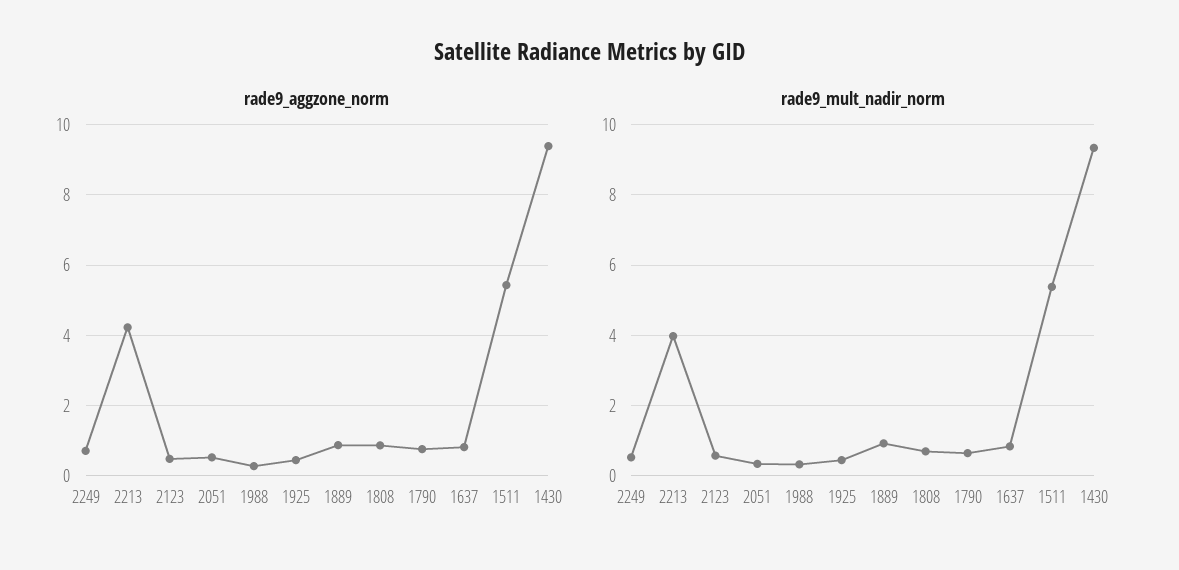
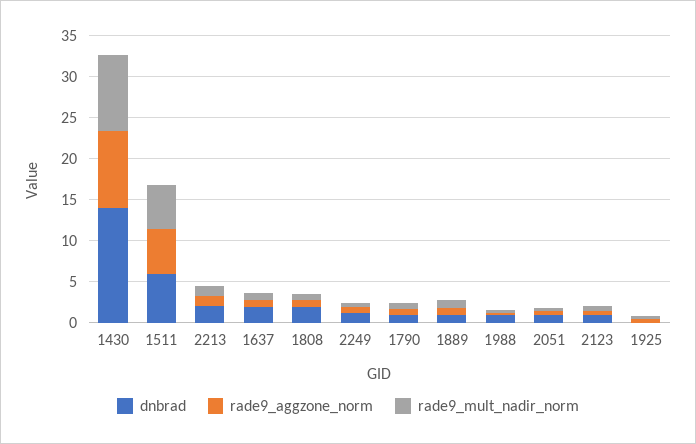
  {
    "rade9_aggzone_norm": {
      "2249": 0.8,
-     "2213": 4.2,
+     "2213": 1,
      "2123": 0.4,
      "2051": 0.6,
      "1988": 0.2,
      "1925": 0.4,
      "1889": 0.8,
      "1808": 0.8,
      "1790": 0.8,
      "1637": 0.8,
      "1511": 5.4,
      "1430": 9.4
    },
    "rade9_mult_nadir_norm": {
      "2249": 0.6,
-     "2213": 4,
+     "2213": 1,
      "2123": 0.6,
      "2051": 0.4,
      "1988": 0.4,
      "1925": 0.4,
      "1889": 1,
      "1808": 0.6,
      "1790": 0.6,
      "1637": 0.8,
      "1511": 5.4,
      "1430": 9.4
-   }
+   },
+   "dnbrad": {
+     "1430": 14,
+     "1511": 6,
+     "2213": 2,
+     "1637": 2,
+     "1808": 2,
+     "2249": 1,
+     "1790": 1,
+     "1889": 1,
+     "1988": 1,
+     "2051": 1,
+     "2123": 1,
+     "1925": 0
+   }
  }

